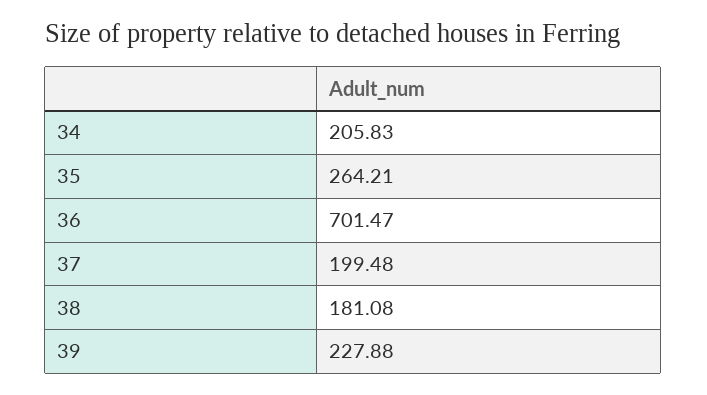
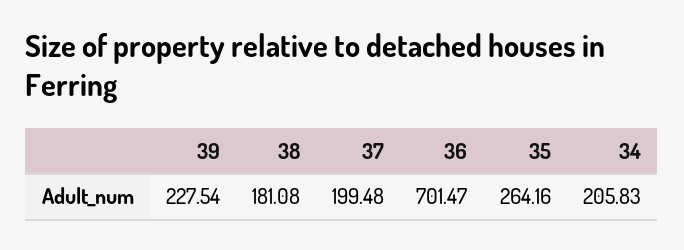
  {
    "34": 205.83,
-   "35": 264.21,
+   "35": 264.16,
    "36": 701.47,
    "37": 199.48,
    "38": 181.08,
-   "39": 227.88
+   "39": 227.54
  }

